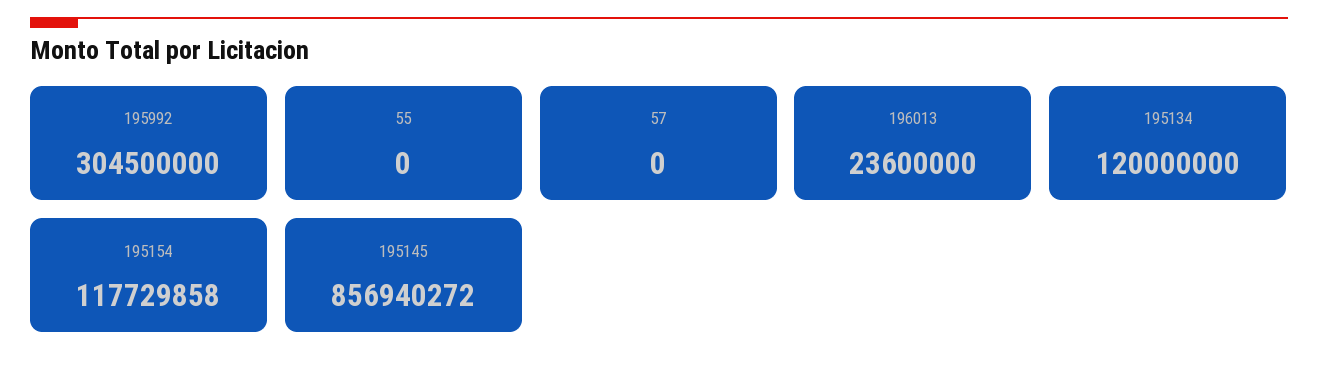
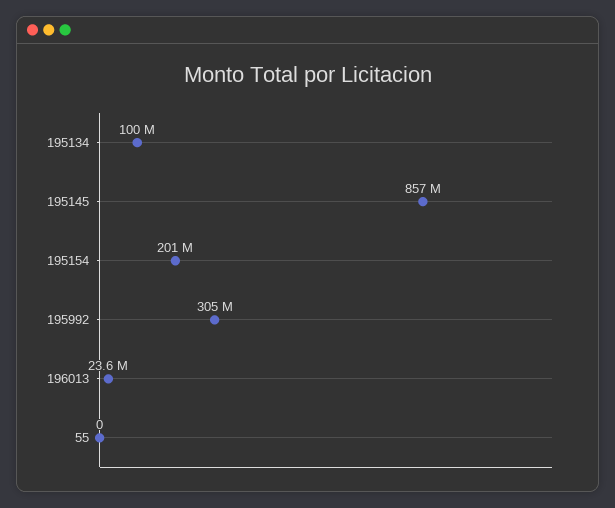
  {
    "195992": 304500000,
    "55": 0,
-   "57": 0,
    "196013": 23600000,
-   "195134": 120000000,
+   "195134": 100000000,
-   "195154": 117729858,
+   "195154": 201000000,
    "195145": 856940272
  }

